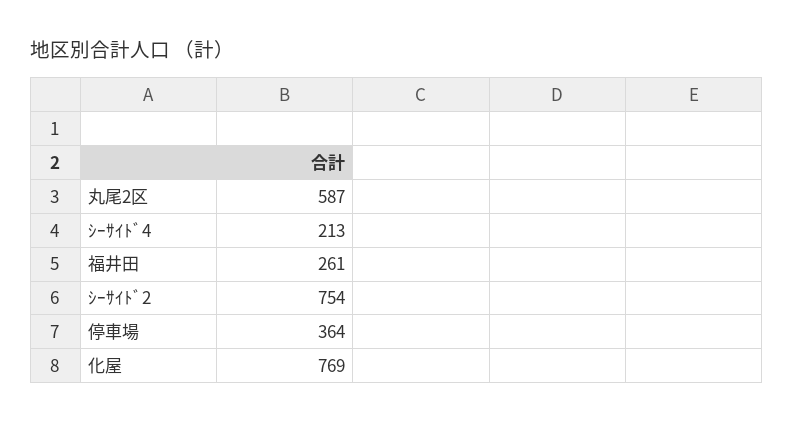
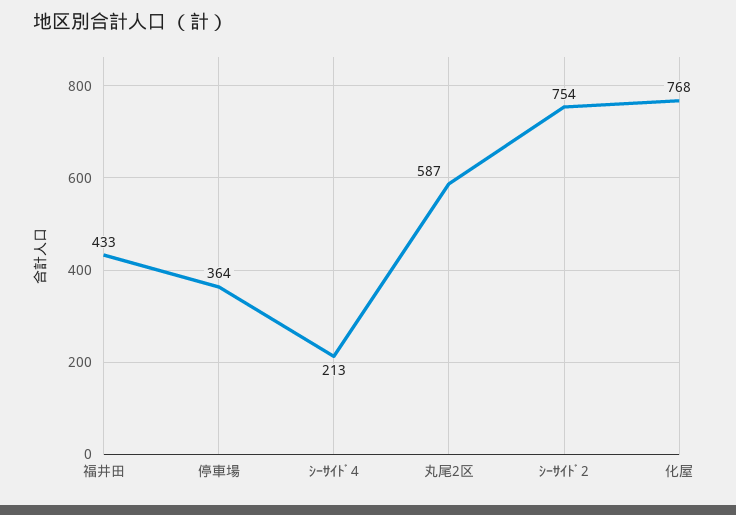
  {
    "丸尾2区": 587,
    "ｼｰｻｲﾄﾞ4": 213,
-   "福井田": 261,
+   "福井田": 433,
    "ｼｰｻｲﾄﾞ2": 754,
    "停車場": 364,
-   "化屋": 769
+   "化屋": 768
  }

